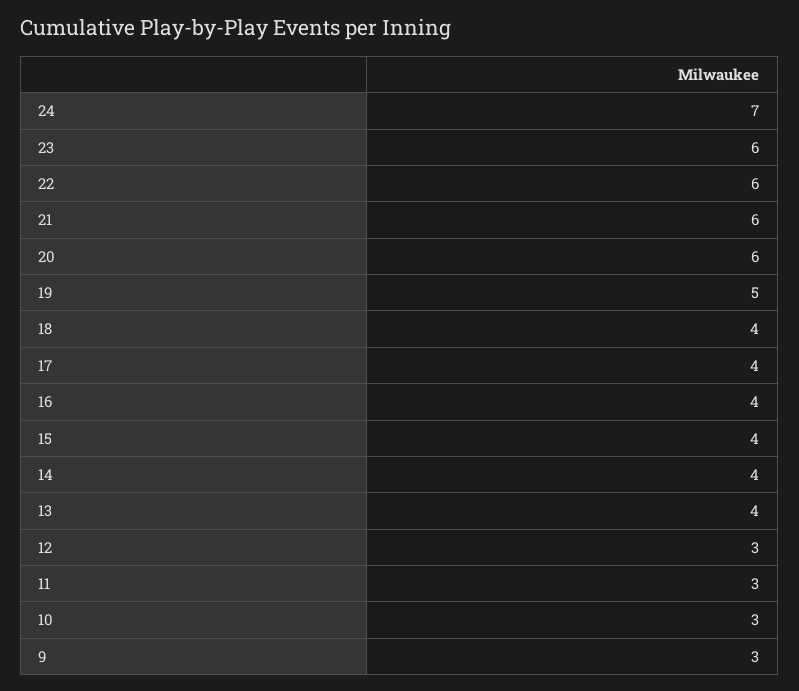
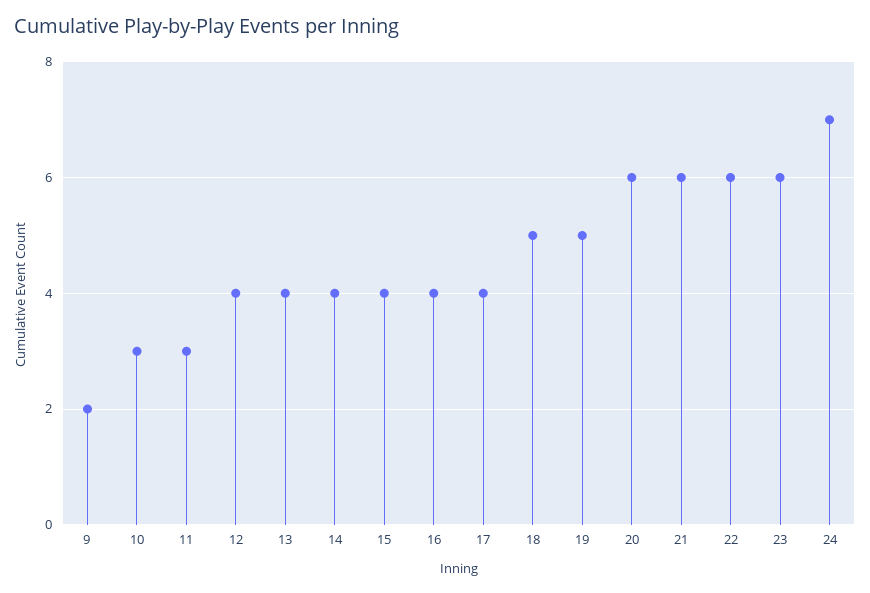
  {
    "24": 7,
    "23": 6,
    "22": 6,
    "21": 6,
    "20": 6,
    "19": 5,
-   "18": 4,
+   "18": 5,
    "17": 4,
    "16": 4,
    "15": 4,
    "14": 4,
    "13": 4,
-   "12": 3,
+   "12": 4,
    "11": 3,
    "10": 3,
-   "9": 3
+   "9": 2
  }

